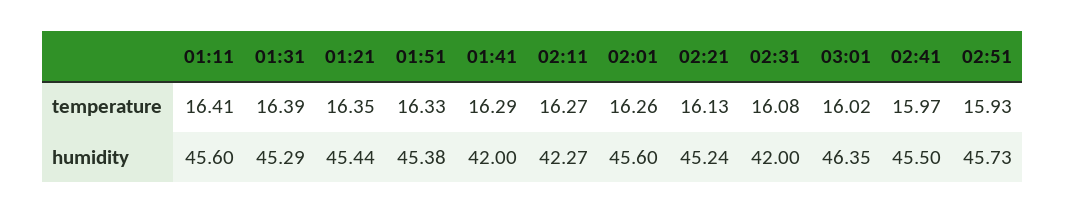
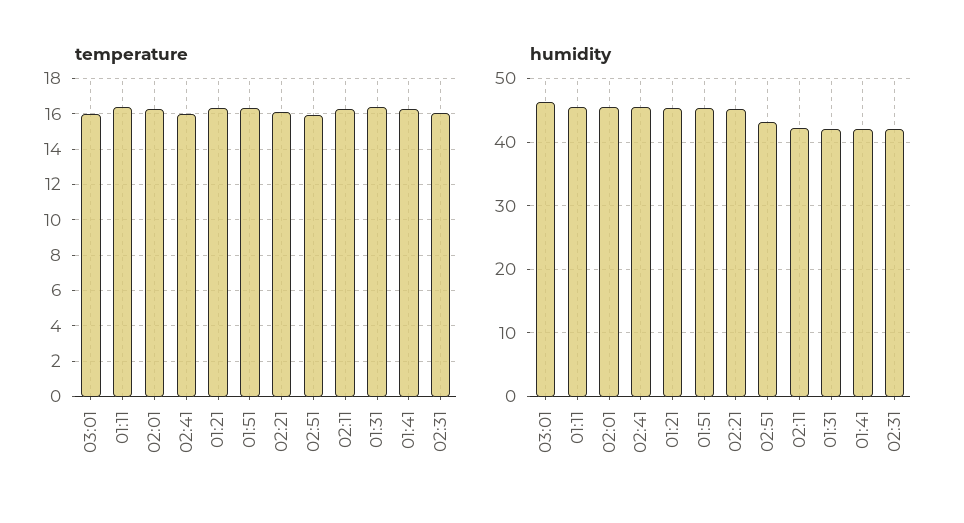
  {
    "temperature": {
      "01:11": 16.41,
      "01:31": 16.39,
      "01:21": 16.35,
      "01:51": 16.33,
      "01:41": 16.29,
      "02:11": 16.27,
      "02:01": 16.26,
      "02:21": 16.13,
      "02:31": 16.08,
      "03:01": 16.02,
      "02:41": 15.97,
      "02:51": 15.93
    },
    "humidity": {
      "01:11": 45.6,
-     "01:31": 45.29,
+     "01:31": 42,
      "01:21": 45.44,
      "01:51": 45.38,
      "01:41": 42,
      "02:11": 42.27,
      "02:01": 45.6,
      "02:21": 45.24,
      "02:31": 42,
      "03:01": 46.35,
      "02:41": 45.5,
-     "02:51": 45.73
+     "02:51": 43
    }
  }

